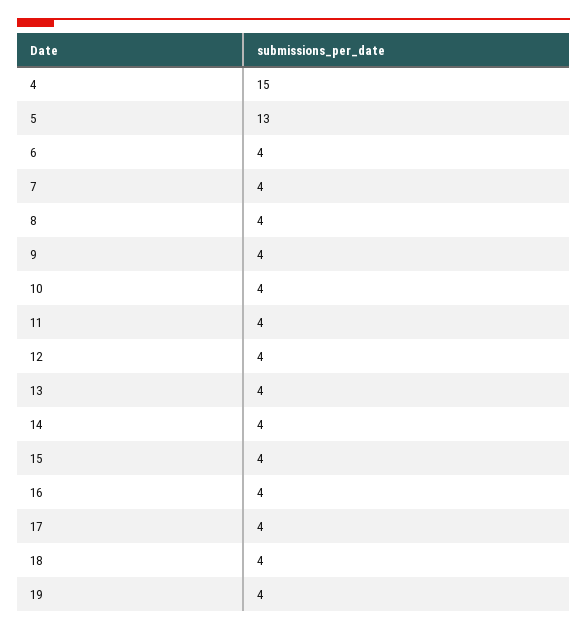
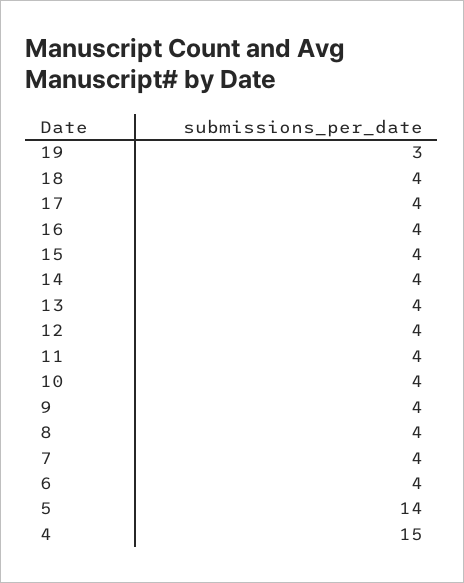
  {
    "4": 15,
-   "5": 13,
+   "5": 14,
    "6": 4,
    "7": 4,
    "8": 4,
    "9": 4,
    "10": 4,
    "11": 4,
    "12": 4,
    "13": 4,
    "14": 4,
    "15": 4,
    "16": 4,
    "17": 4,
    "18": 4,
-   "19": 4
+   "19": 3
  }

